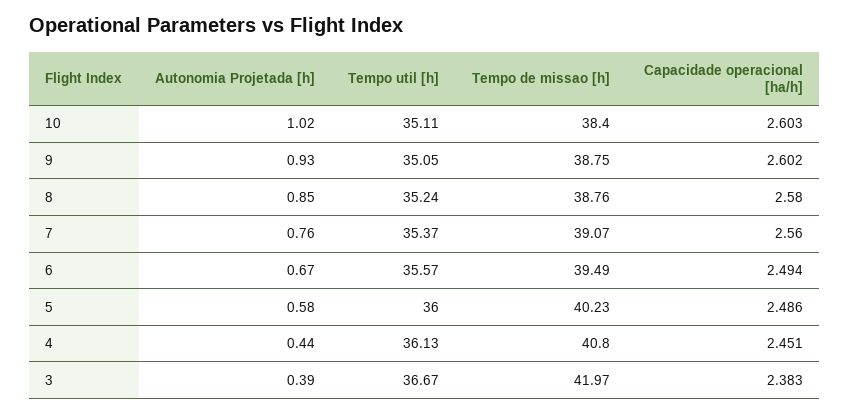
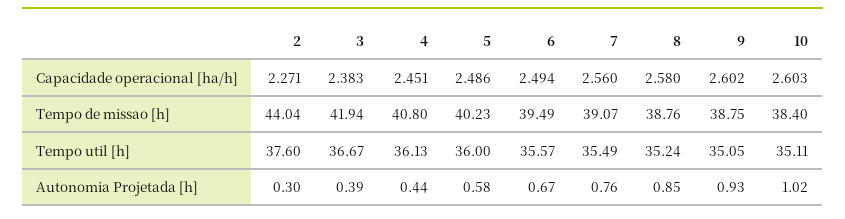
  {
    "Autonomia Projetada [h]": {
      "10": 1.02,
      "9": 0.93,
      "8": 0.85,
      "7": 0.76,
      "6": 0.67,
      "5": 0.58,
      "4": 0.44,
-     "3": 0.39
+     "3": 0.39,
+     "2": 0.3
    },
    "Tempo util [h]": {
      "10": 35.11,
      "9": 35.05,
      "8": 35.24,
-     "7": 35.37,
+     "7": 35.49,
      "6": 35.57,
      "5": 36,
      "4": 36.13,
-     "3": 36.67
+     "3": 36.67,
+     "2": 37.6
    },
    "Tempo de missao [h]": {
      "10": 38.4,
      "9": 38.75,
      "8": 38.76,
      "7": 39.07,
      "6": 39.49,
      "5": 40.23,
      "4": 40.8,
-     "3": 41.97
+     "3": 41.94,
+     "2": 44.04
    },
    "Capacidade operacional [ha/h]": {
      "10": 2.603,
      "9": 2.602,
      "8": 2.58,
      "7": 2.56,
      "6": 2.494,
      "5": 2.486,
      "4": 2.451,
-     "3": 2.383
+     "3": 2.383,
+     "2": 2.271
    }
  }

